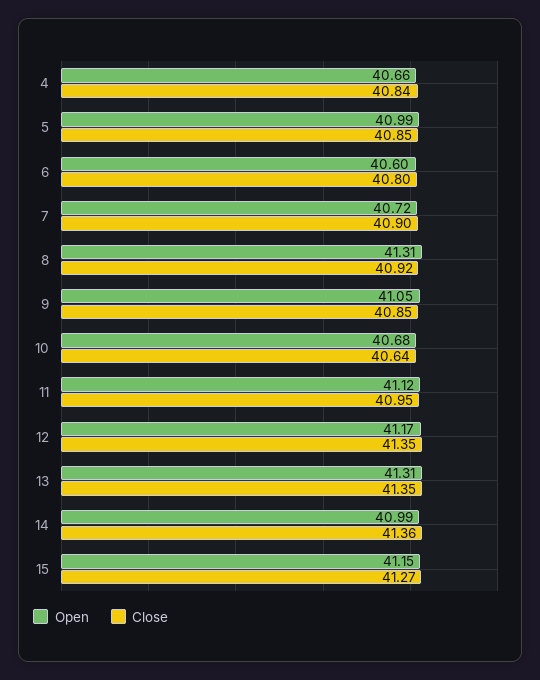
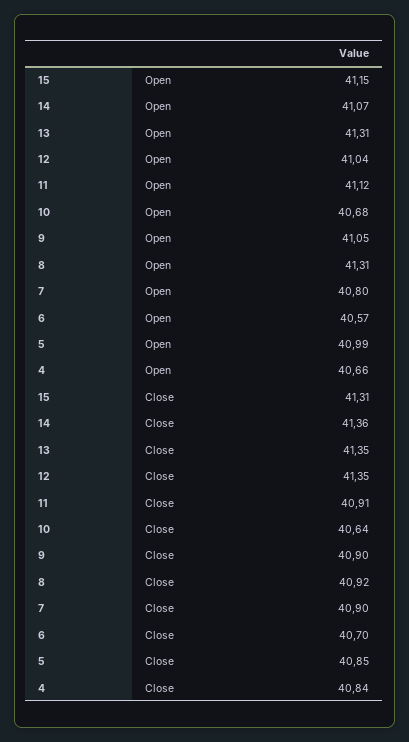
  {
    "Open": {
      "4": 40.66,
      "5": 40.99,
-     "6": 40.6,
+     "6": 40.57,
-     "7": 40.72,
+     "7": 40.8,
      "8": 41.31,
      "9": 41.05,
      "10": 40.68,
      "11": 41.12,
-     "12": 41.17,
+     "12": 41.04,
      "13": 41.31,
-     "14": 40.99,
+     "14": 41.07,
      "15": 41.15
    },
    "Close": {
      "4": 40.84,
      "5": 40.85,
-     "6": 40.8,
+     "6": 40.7,
      "7": 40.9,
      "8": 40.92,
-     "9": 40.85,
+     "9": 40.9,
      "10": 40.64,
-     "11": 40.95,
+     "11": 40.91,
      "12": 41.35,
      "13": 41.35,
      "14": 41.36,
-     "15": 41.27
+     "15": 41.31
    }
  }

